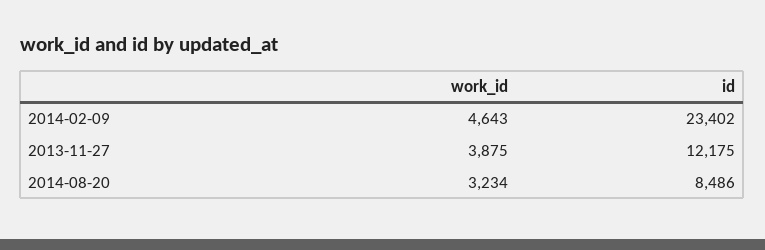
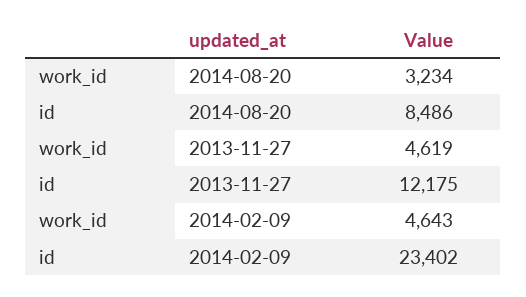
  {
    "work_id": {
      "2014-02-09": 4643,
-     "2013-11-27": 3875,
+     "2013-11-27": 4619,
      "2014-08-20": 3234
    },
    "id": {
      "2014-02-09": 23402,
      "2013-11-27": 12175,
      "2014-08-20": 8486
    }
  }

